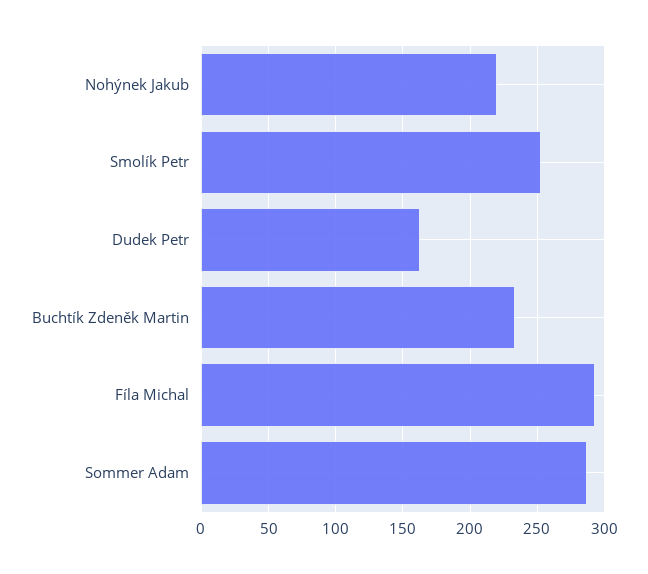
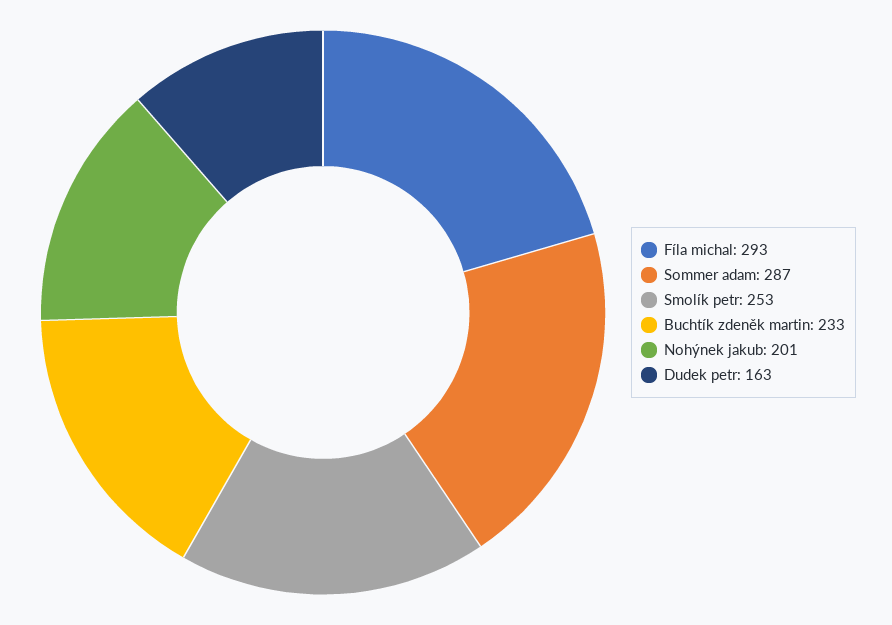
  {
-   "Nohýnek Jakub": 220,
+   "Nohýnek Jakub": 201,
    "Smolík Petr": 253,
    "Dudek Petr": 163,
    "Buchtík Zdeněk Martin": 233,
    "Fíla Michal": 293,
    "Sommer Adam": 287
  }

